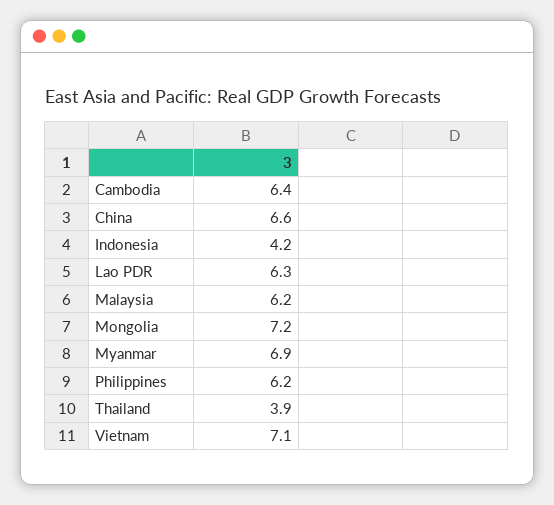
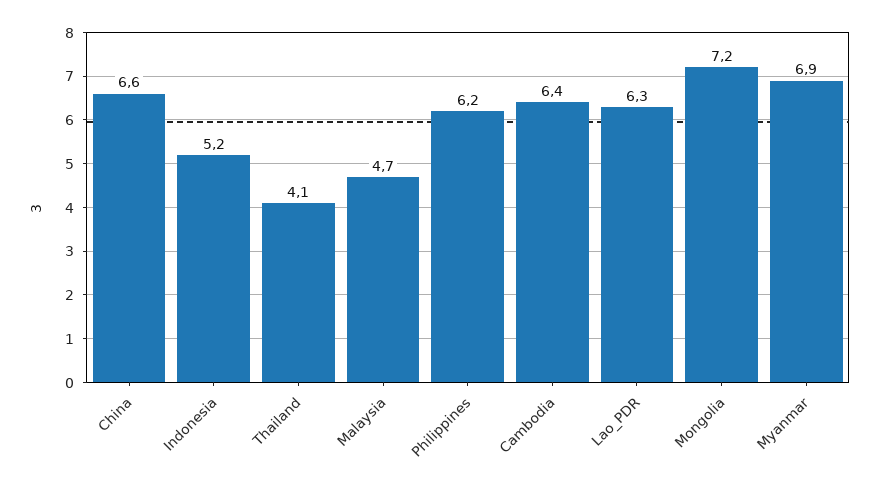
  {
    "Cambodia": 6.4,
    "China": 6.6,
-   "Indonesia": 4.2,
+   "Indonesia": 5.2,
    "Lao PDR": 6.3,
-   "Malaysia": 6.2,
+   "Malaysia": 4.7,
    "Mongolia": 7.2,
    "Myanmar": 6.9,
    "Philippines": 6.2,
-   "Thailand": 3.9,
+   "Thailand": 4.1
-   "Vietnam": 7.1
  }

